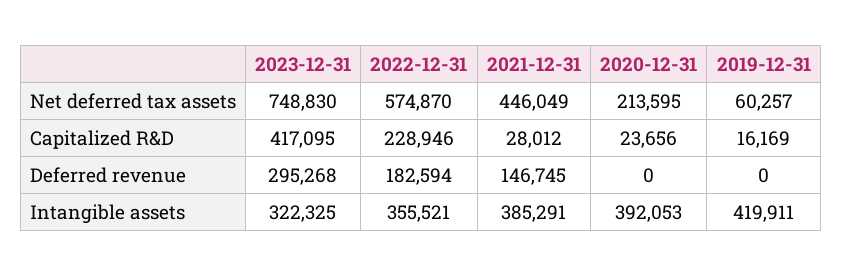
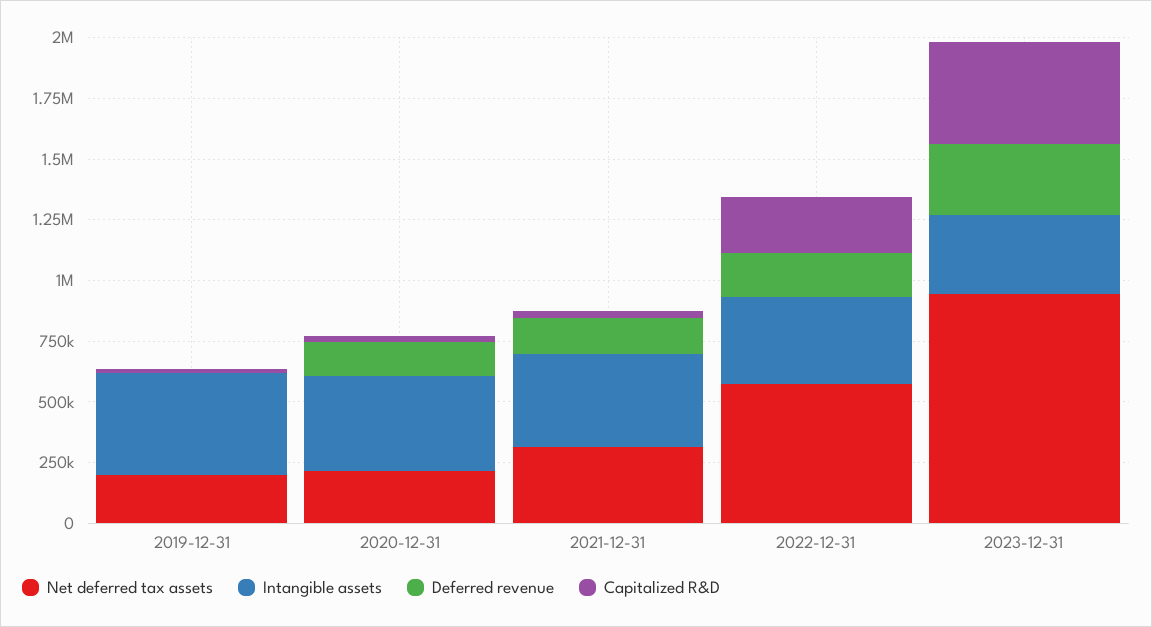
  {
    "Net deferred tax assets": {
-     "2023-12-31": 748830,
+     "2023-12-31": 950000,
      "2022-12-31": 574870,
-     "2021-12-31": 446049,
+     "2021-12-31": 300000,
      "2020-12-31": 213595,
-     "2019-12-31": 60257
+     "2019-12-31": 200000
    },
    "Capitalized R&D": {
      "2023-12-31": 417095,
      "2022-12-31": 228946,
      "2021-12-31": 28012,
      "2020-12-31": 23656,
      "2019-12-31": 16169
    },
    "Deferred revenue": {
      "2023-12-31": 295268,
      "2022-12-31": 182594,
      "2021-12-31": 146745,
-     "2020-12-31": 0,
+     "2020-12-31": 150000,
      "2019-12-31": 0
    },
    "Intangible assets": {
      "2023-12-31": 322325,
      "2022-12-31": 355521,
      "2021-12-31": 385291,
      "2020-12-31": 392053,
      "2019-12-31": 419911
    }
  }

